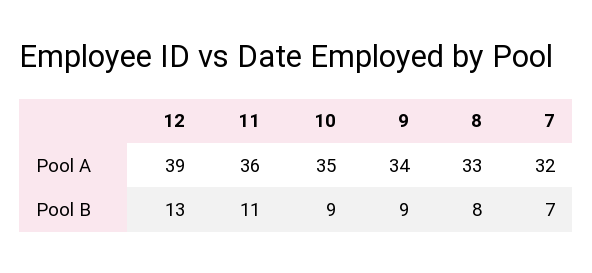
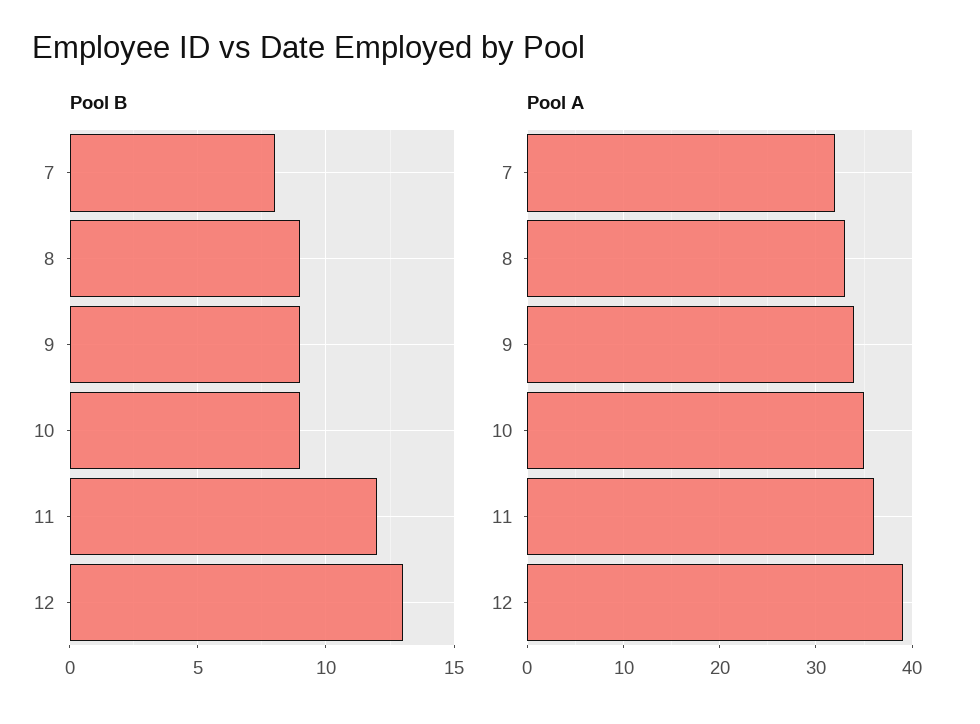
  {
    "Pool A": {
      "12": 39,
      "11": 36,
      "10": 35,
      "9": 34,
      "8": 33,
      "7": 32
    },
    "Pool B": {
      "12": 13,
-     "11": 11,
+     "11": 12,
      "10": 9,
      "9": 9,
-     "8": 8,
+     "8": 9,
-     "7": 7
+     "7": 8
    }
  }

